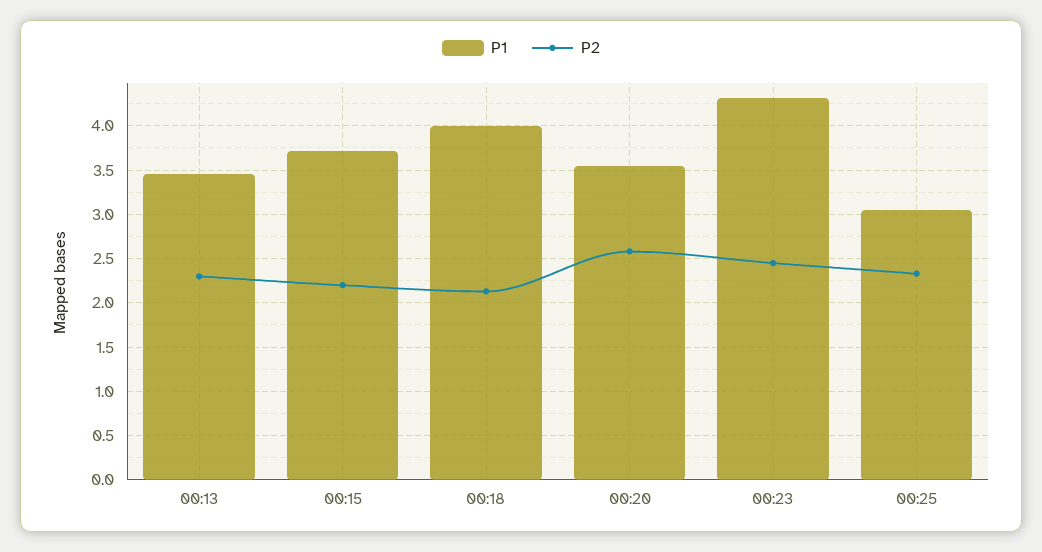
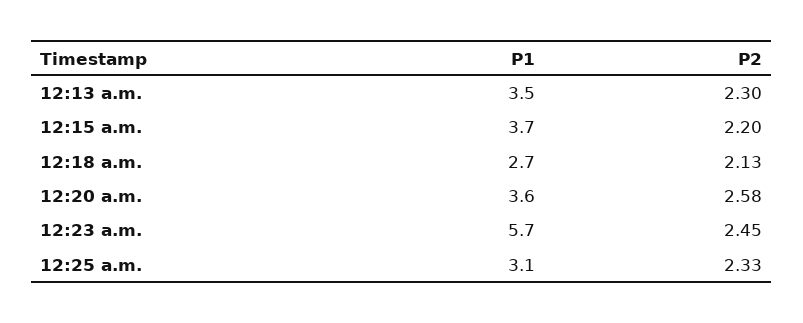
  {
    "P1": {
      "00:13": 3.5,
      "00:15": 3.7,
-     "00:18": 4,
+     "00:18": 2.7,
      "00:20": 3.6,
-     "00:23": 4.3,
+     "00:23": 5.7,
      "00:25": 3.1
    },
    "P2": {
      "00:13": 2.3,
      "00:15": 2.2,
      "00:18": 2.13,
      "00:20": 2.58,
      "00:23": 2.45,
      "00:25": 2.33
    }
  }

